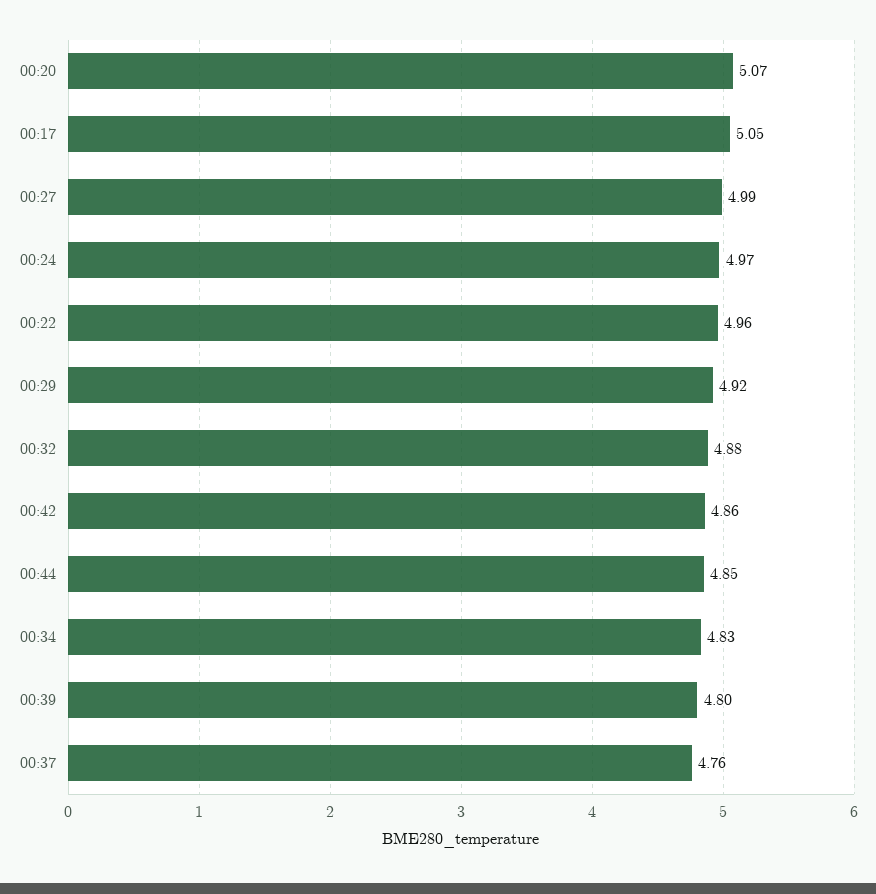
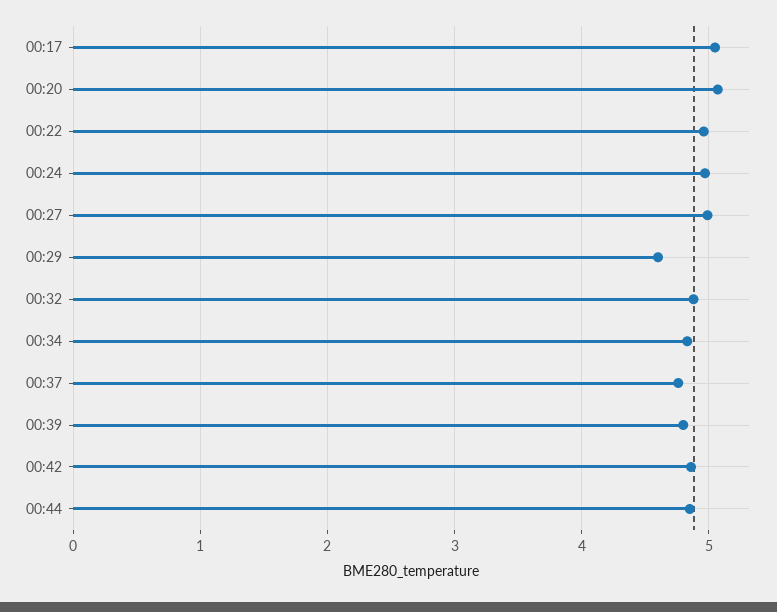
  {
    "00:20": 5.07,
    "00:17": 5.05,
    "00:27": 4.99,
    "00:24": 4.97,
    "00:22": 4.96,
-   "00:29": 4.92,
+   "00:29": 4.6,
    "00:32": 4.88,
    "00:42": 4.86,
    "00:44": 4.85,
    "00:34": 4.83,
    "00:39": 4.8,
    "00:37": 4.76
  }

